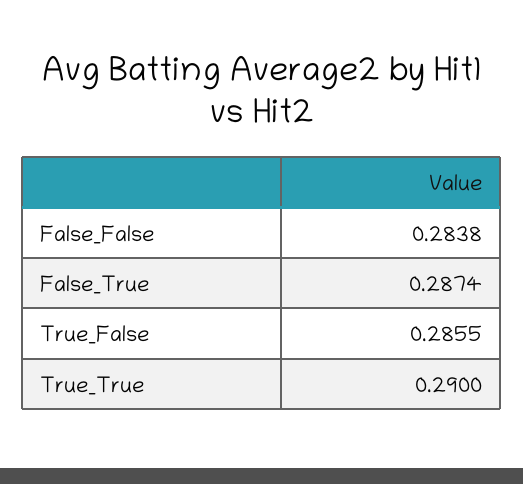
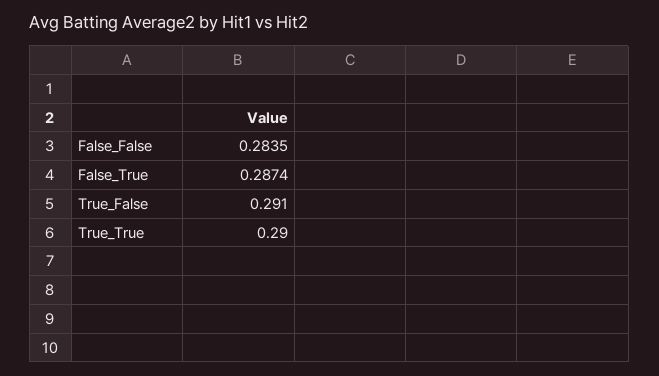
  {
-   "False_False": 0.2838,
+   "False_False": 0.2835,
    "False_True": 0.2874,
-   "True_False": 0.2855,
+   "True_False": 0.291,
    "True_True": 0.29
  }

